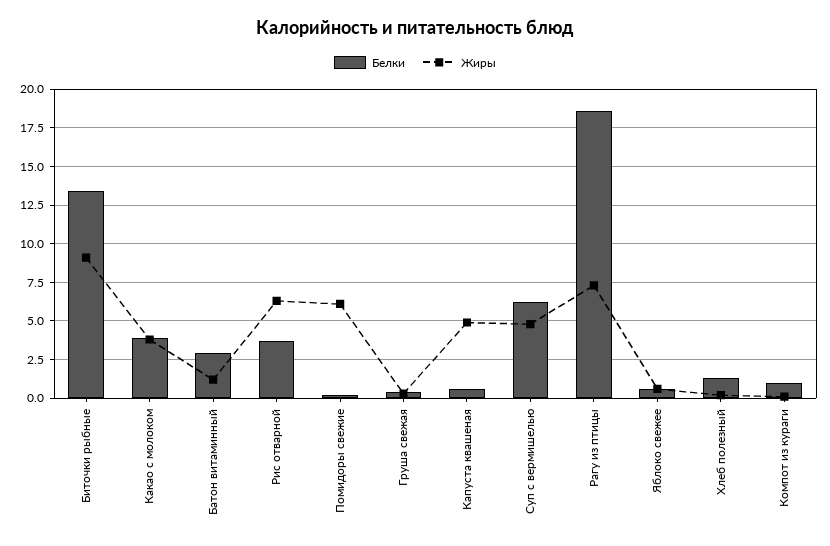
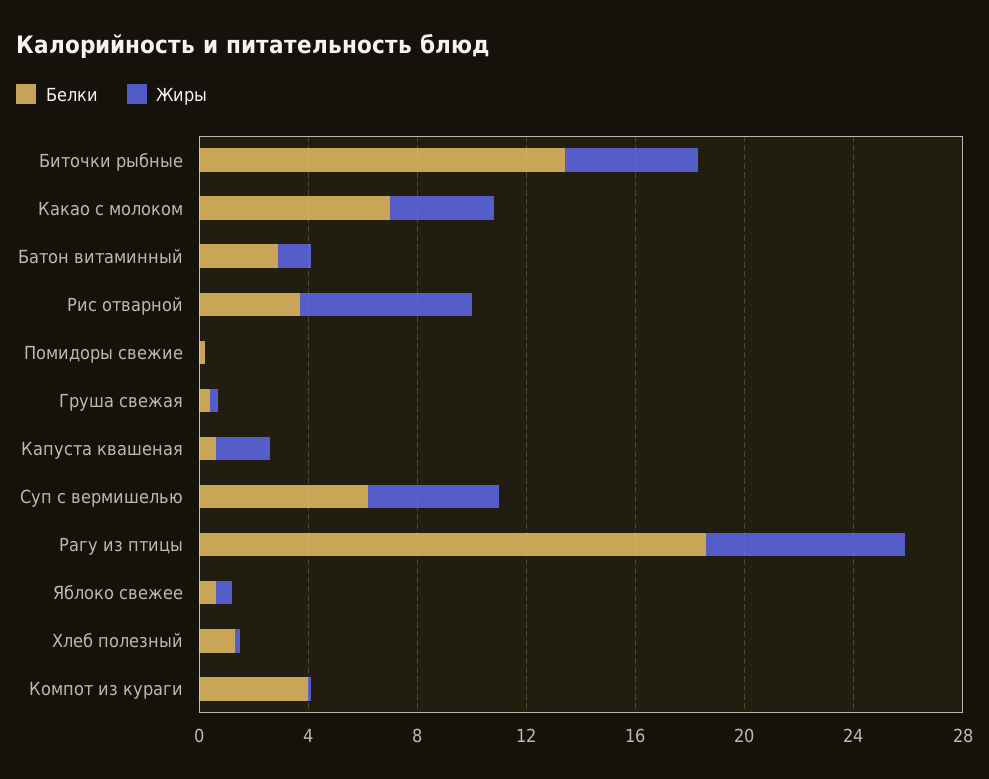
  {
    "Белки": {
      "Биточки рыбные": 13.5,
-     "Какао с молоком": 4,
+     "Какао с молоком": 7,
      "Батон витаминный": 3,
      "Рис отварной": 3.5,
      "Помидоры свежие": 0,
      "Груша свежая": 0.5,
      "Капуста квашеная": 0.5,
      "Суп с вермишелью": 6,
      "Рагу из птицы": 18.5,
      "Яблоко свежее": 0.5,
      "Хлеб полезный": 1.5,
-     "Компот из кураги": 1
+     "Компот из кураги": 4
    },
    "Жиры": {
-     "Биточки рыбные": 9,
+     "Биточки рыбные": 5,
      "Какао с молоком": 4,
      "Батон витаминный": 1,
      "Рис отварной": 6.5,
-     "Помидоры свежие": 6,
+     "Помидоры свежие": 0,
      "Груша свежая": 0.5,
-     "Капуста квашеная": 5,
+     "Капуста квашеная": 2,
      "Суп с вермишелью": 5,
      "Рагу из птицы": 7.5,
      "Яблоко свежее": 0.5,
      "Хлеб полезный": 0,
      "Компот из кураги": 0
    }
  }

